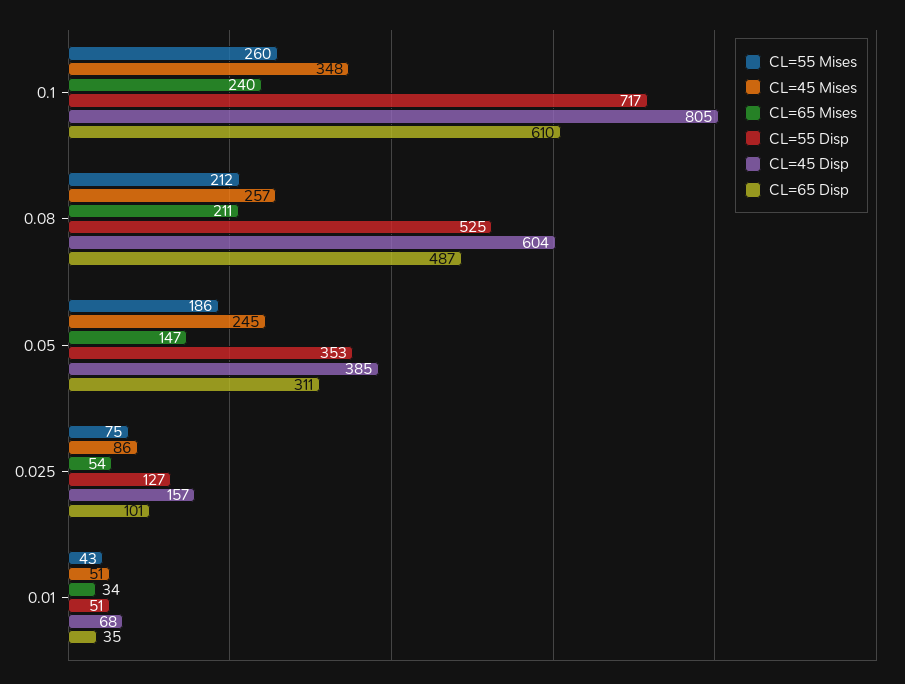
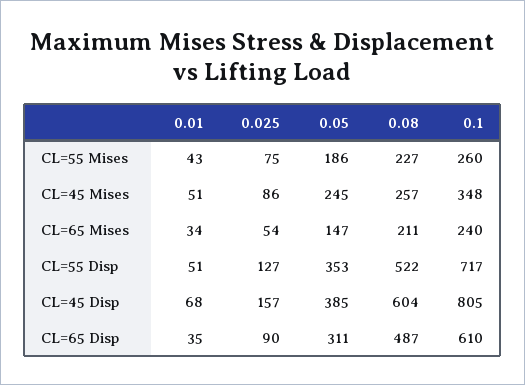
  {
    "CL=55 Mises": {
      "0.1": 260,
-     "0.08": 212,
+     "0.08": 227,
      "0.05": 186,
      "0.025": 75,
      "0.01": 43
    },
    "CL=45 Mises": {
      "0.1": 348,
      "0.08": 257,
      "0.05": 245,
      "0.025": 86,
      "0.01": 51
    },
    "CL=65 Mises": {
      "0.1": 240,
      "0.08": 211,
      "0.05": 147,
      "0.025": 54,
      "0.01": 34
    },
    "CL=55 Disp": {
      "0.1": 717,
-     "0.08": 525,
+     "0.08": 522,
      "0.05": 353,
      "0.025": 127,
      "0.01": 51
    },
    "CL=45 Disp": {
      "0.1": 805,
      "0.08": 604,
      "0.05": 385,
      "0.025": 157,
      "0.01": 68
    },
    "CL=65 Disp": {
      "0.1": 610,
      "0.08": 487,
      "0.05": 311,
-     "0.025": 101,
+     "0.025": 90,
      "0.01": 35
    }
  }

